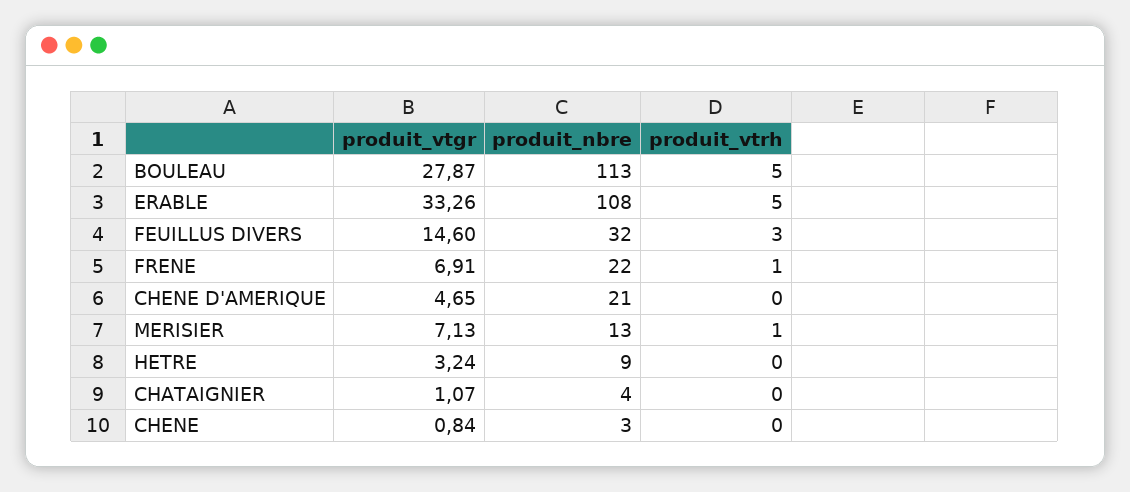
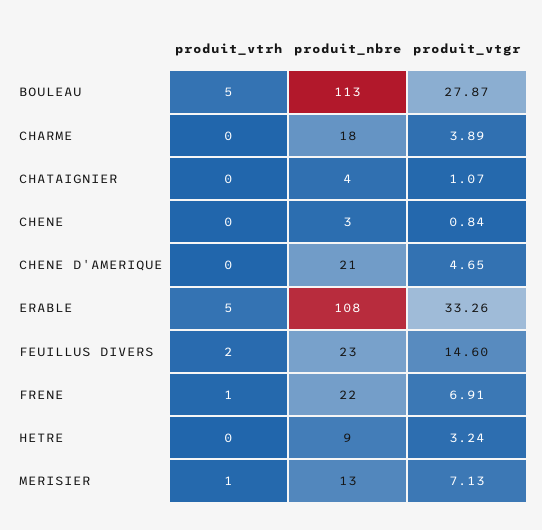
  {
    "produit_vtgr": {
      "BOULEAU": 27.87,
      "ERABLE": 33.26,
      "FEUILLUS DIVERS": 14.6,
      "FRENE": 6.91,
      "CHENE D'AMERIQUE": 4.65,
      "MERISIER": 7.13,
      "HETRE": 3.24,
      "CHATAIGNIER": 1.07,
-     "CHENE": 0.84
+     "CHENE": 0.84,
+     "CHARME": 3.89
    },
    "produit_nbre": {
      "BOULEAU": 113,
      "ERABLE": 108,
-     "FEUILLUS DIVERS": 32,
+     "FEUILLUS DIVERS": 23,
      "FRENE": 22,
      "CHENE D'AMERIQUE": 21,
      "MERISIER": 13,
      "HETRE": 9,
      "CHATAIGNIER": 4,
-     "CHENE": 3
+     "CHENE": 3,
+     "CHARME": 18
    },
    "produit_vtrh": {
      "BOULEAU": 5,
      "ERABLE": 5,
-     "FEUILLUS DIVERS": 3,
+     "FEUILLUS DIVERS": 2,
      "FRENE": 1,
      "CHENE D'AMERIQUE": 0,
      "MERISIER": 1,
      "HETRE": 0,
      "CHATAIGNIER": 0,
-     "CHENE": 0
+     "CHENE": 0,
+     "CHARME": 0
    }
  }

